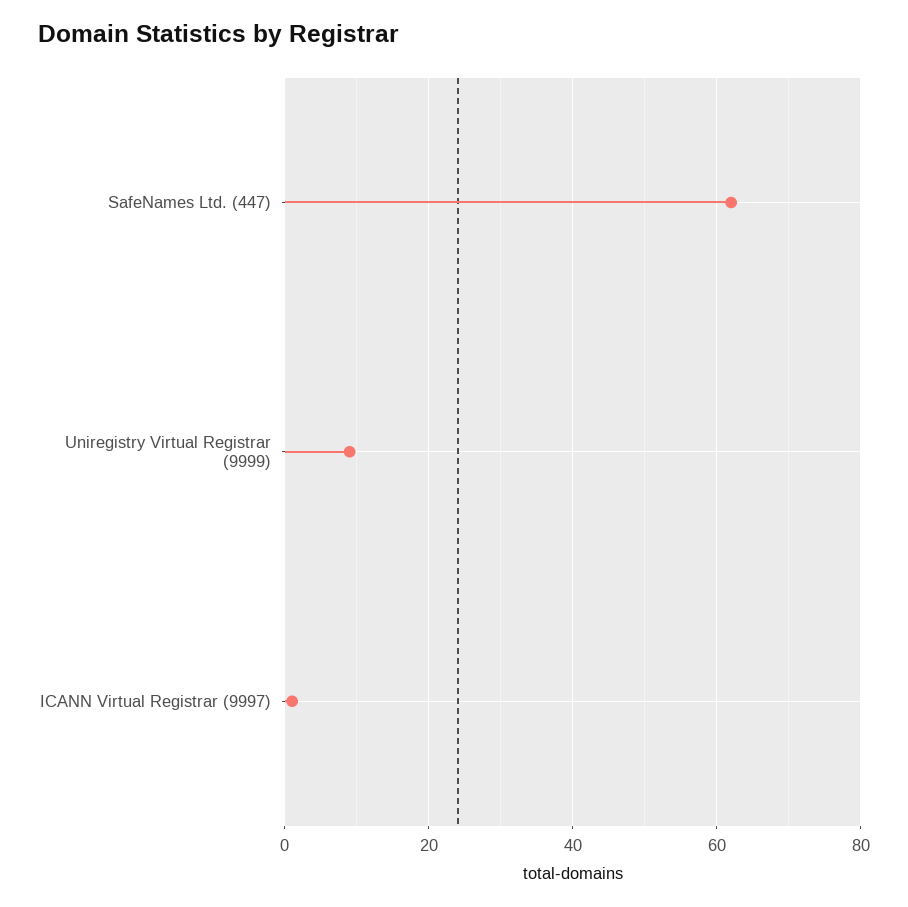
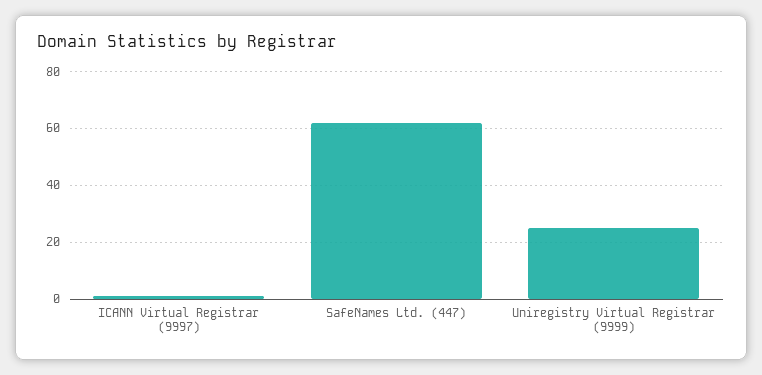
  {
    "SafeNames Ltd. (447)": 60,
-   "Uniregistry Virtual Registrar (9999)": 10,
+   "Uniregistry Virtual Registrar (9999)": 25,
    "ICANN Virtual Registrar (9997)": 0
  }

